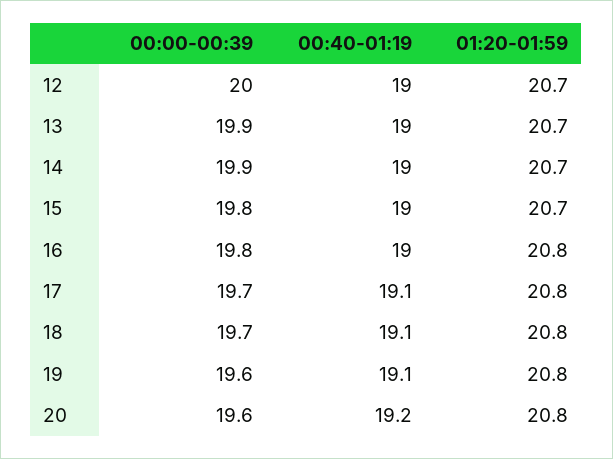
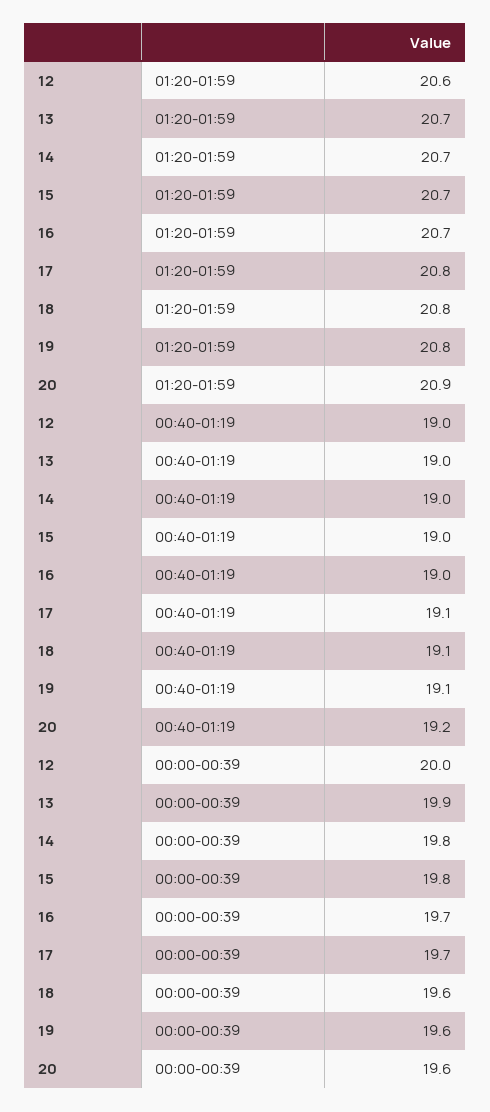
  {
    "00:00-00:39": {
      "12": 20,
      "13": 19.9,
-     "14": 19.9,
+     "14": 19.8,
      "15": 19.8,
-     "16": 19.8,
+     "16": 19.7,
      "17": 19.7,
-     "18": 19.7,
+     "18": 19.6,
      "19": 19.6,
      "20": 19.6
    },
    "00:40-01:19": {
      "12": 19,
      "13": 19,
      "14": 19,
      "15": 19,
      "16": 19,
      "17": 19.1,
      "18": 19.1,
      "19": 19.1,
      "20": 19.2
    },
    "01:20-01:59": {
-     "12": 20.7,
+     "12": 20.6,
      "13": 20.7,
      "14": 20.7,
      "15": 20.7,
-     "16": 20.8,
+     "16": 20.7,
      "17": 20.8,
      "18": 20.8,
      "19": 20.8,
-     "20": 20.8
+     "20": 20.9
    }
  }

